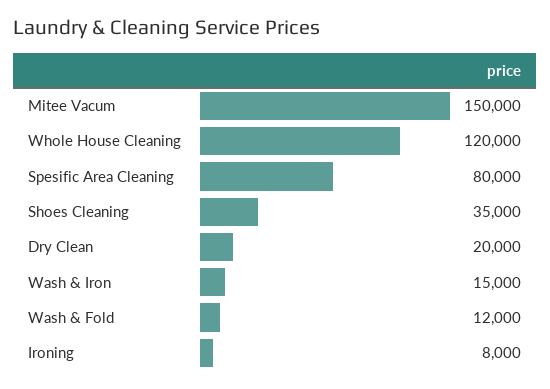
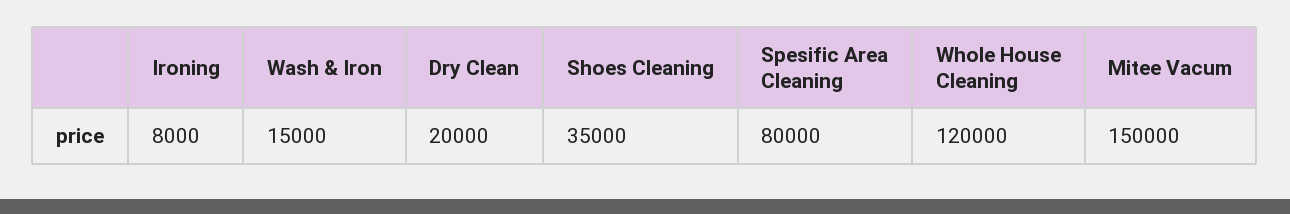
  {
    "Mitee Vacum": 150000,
    "Whole House Cleaning": 120000,
    "Spesific Area Cleaning": 80000,
    "Shoes Cleaning": 35000,
    "Dry Clean": 20000,
    "Wash & Iron": 15000,
-   "Wash & Fold": 12000,
    "Ironing": 8000
  }

